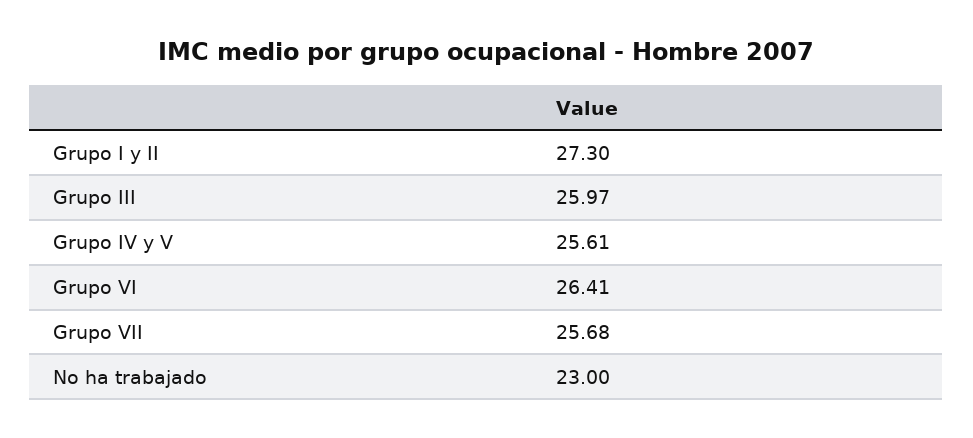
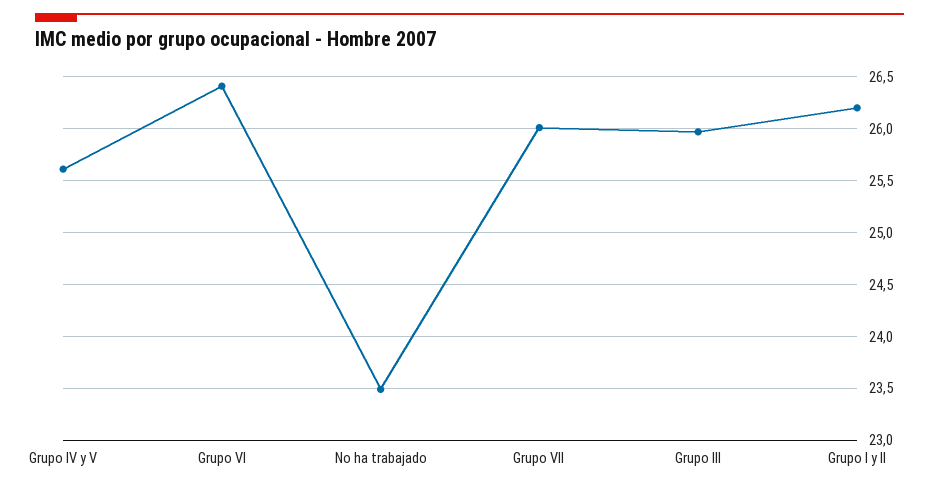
  {
-   "Grupo I y II": 27.3,
+   "Grupo I y II": 26.2,
    "Grupo III": 25.97,
    "Grupo IV y V": 25.61,
    "Grupo VI": 26.41,
-   "Grupo VII": 25.68,
+   "Grupo VII": 26,
-   "No ha trabajado": 23
+   "No ha trabajado": 23.5
  }

